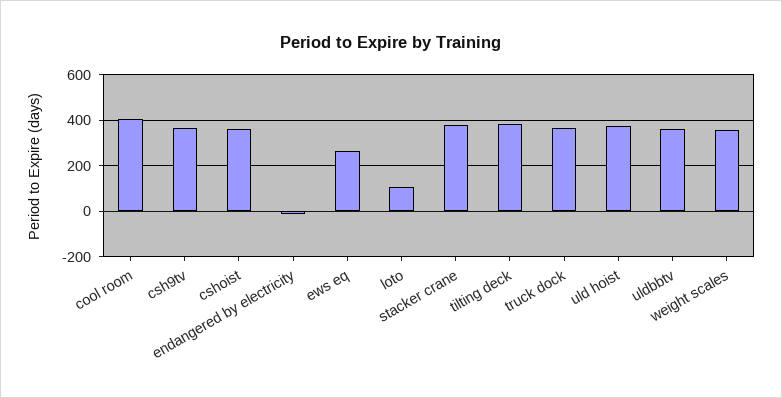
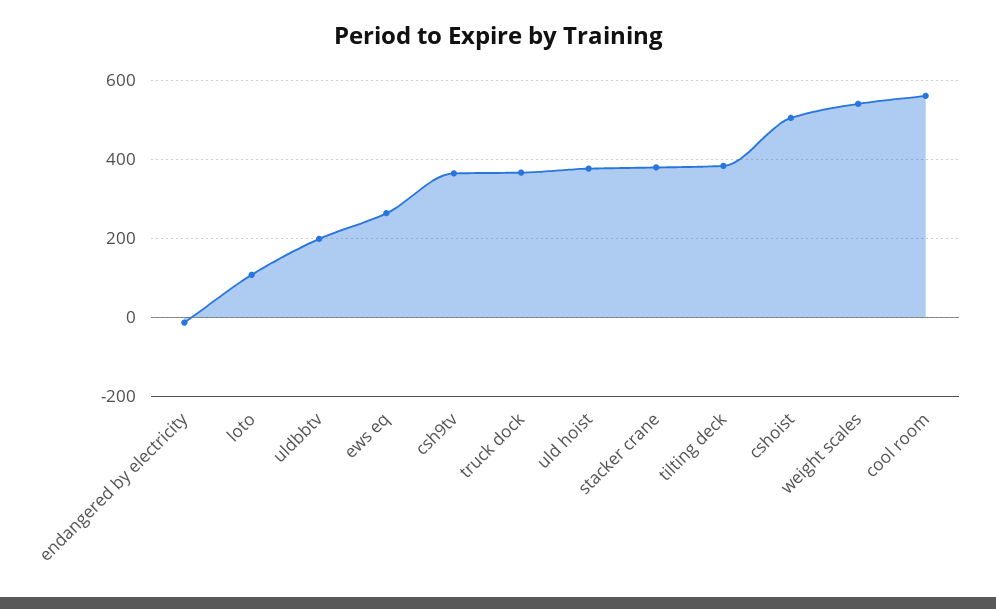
  {
-   "cool room": 400,
+   "cool room": 560,
    "csh9tv": 360,
-   "cshoist": 350,
+   "cshoist": 500,
    "endangered by electricity": -20,
    "ews eq": 260,
    "loto": 100,
    "stacker crane": 380,
    "tilting deck": 380,
    "truck dock": 360,
    "uld hoist": 380,
-   "uldbbtv": 350,
+   "uldbbtv": 200,
-   "weight scales": 350
+   "weight scales": 540
  }

